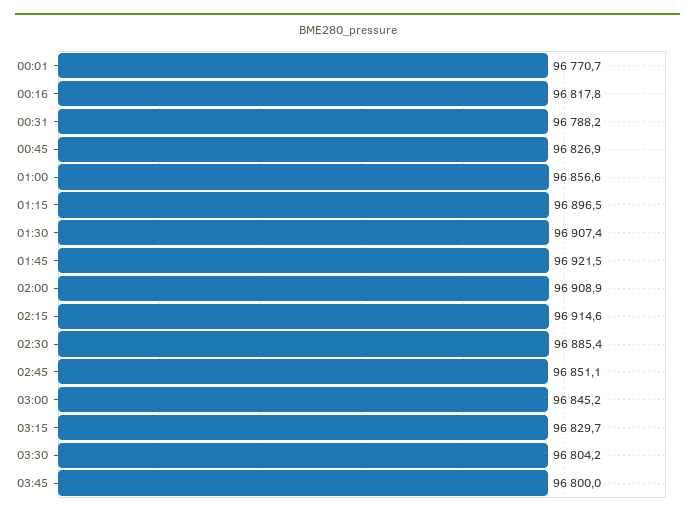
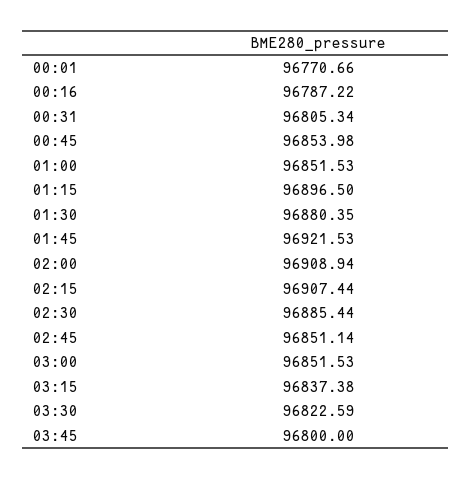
  {
    "00:01": 96770.66,
-   "00:16": 96817.8,
+   "00:16": 96787.22,
-   "00:31": 96788.2,
+   "00:31": 96805.34,
-   "00:45": 96826.9,
+   "00:45": 96853.98,
-   "01:00": 96856.6,
+   "01:00": 96851.53,
    "01:15": 96896.5,
-   "01:30": 96907.4,
+   "01:30": 96880.35,
    "01:45": 96921.53,
    "02:00": 96908.94,
-   "02:15": 96914.6,
+   "02:15": 96907.44,
    "02:30": 96885.44,
    "02:45": 96851.14,
-   "03:00": 96845.2,
+   "03:00": 96851.53,
-   "03:15": 96829.7,
+   "03:15": 96837.38,
-   "03:30": 96804.2,
+   "03:30": 96822.59,
    "03:45": 96800
  }

